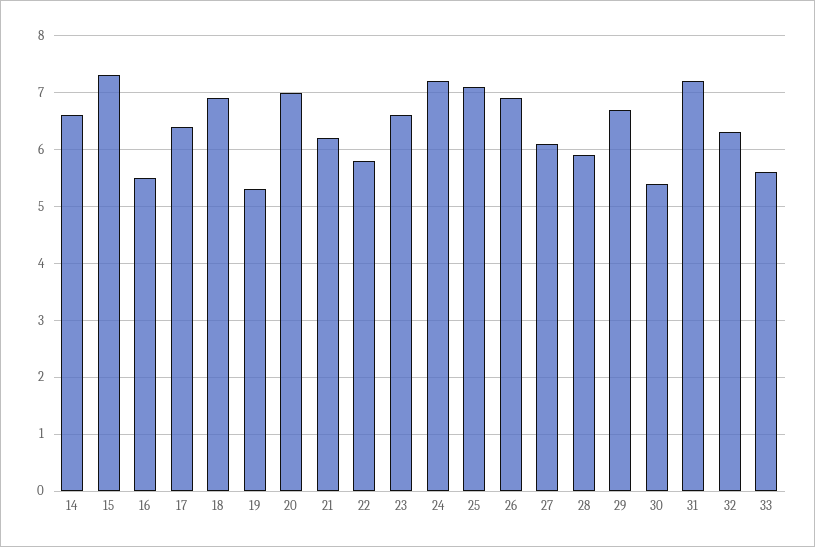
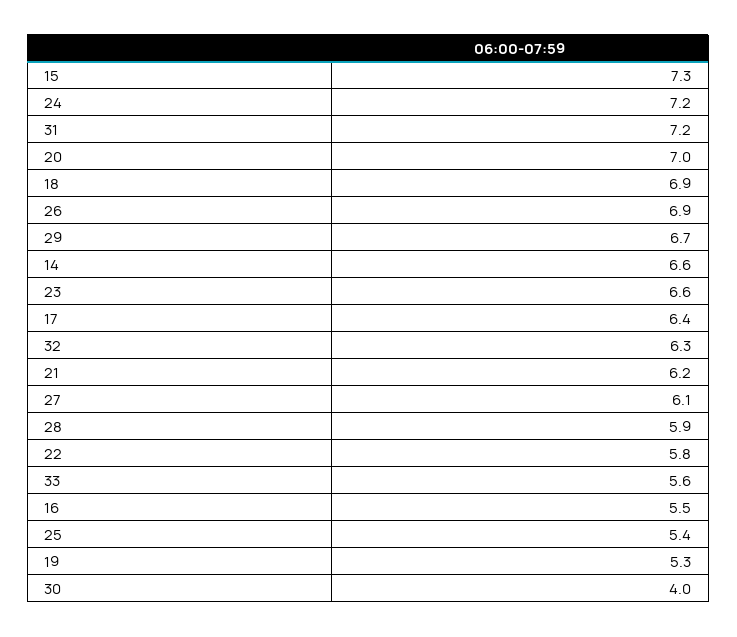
  {
    "14": 6.6,
    "15": 7.3,
    "16": 5.5,
    "17": 6.4,
    "18": 6.9,
    "19": 5.3,
    "20": 7,
    "21": 6.2,
    "22": 5.8,
    "23": 6.6,
    "24": 7.2,
-   "25": 7,
+   "25": 5.4,
    "26": 6.9,
    "27": 6.1,
    "28": 5.9,
    "29": 6.7,
-   "30": 5.5,
+   "30": 4,
    "31": 7.2,
    "32": 6.3,
    "33": 5.6
  }

